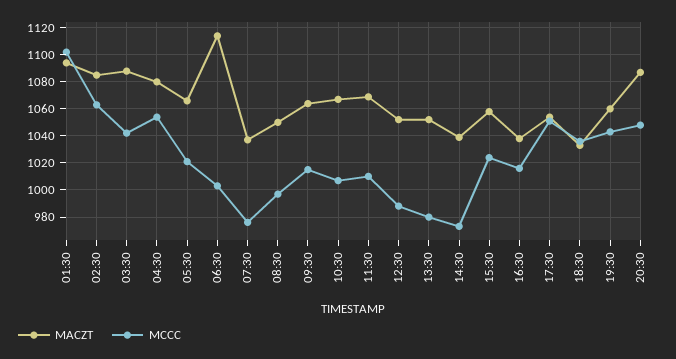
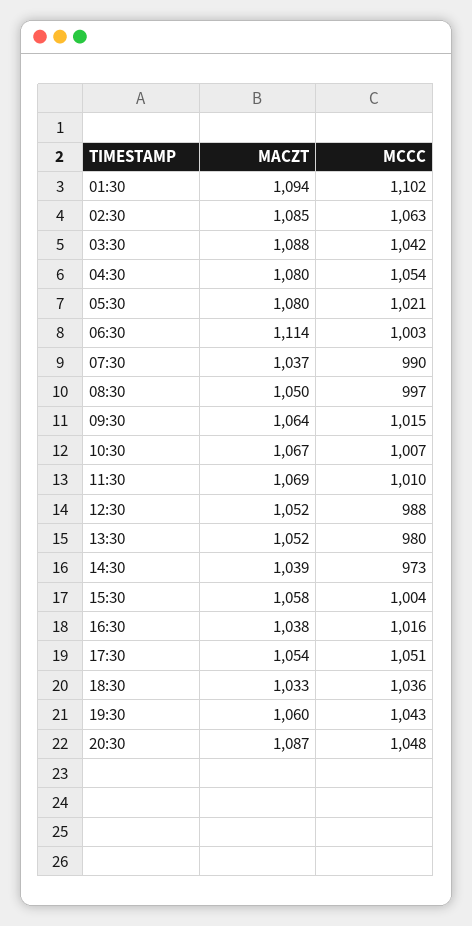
  {
    "MACZT": {
      "01:30": 1094,
      "02:30": 1085,
      "03:30": 1088,
      "04:30": 1080,
-     "05:30": 1065,
+     "05:30": 1080,
      "06:30": 1114,
      "07:30": 1037,
      "08:30": 1050,
      "09:30": 1064,
      "10:30": 1067,
      "11:30": 1069,
      "12:30": 1052,
      "13:30": 1052,
      "14:30": 1039,
      "15:30": 1058,
      "16:30": 1038,
      "17:30": 1054,
      "18:30": 1033,
      "19:30": 1060,
      "20:30": 1087
    },
    "MCCC": {
      "01:30": 1102,
      "02:30": 1063,
      "03:30": 1042,
      "04:30": 1054,
      "05:30": 1021,
      "06:30": 1003,
-     "07:30": 975,
+     "07:30": 990,
      "08:30": 997,
      "09:30": 1015,
      "10:30": 1007,
      "11:30": 1010,
      "12:30": 988,
      "13:30": 980,
      "14:30": 973,
-     "15:30": 1025,
+     "15:30": 1004,
      "16:30": 1016,
      "17:30": 1051,
      "18:30": 1036,
      "19:30": 1043,
      "20:30": 1048
    }
  }

